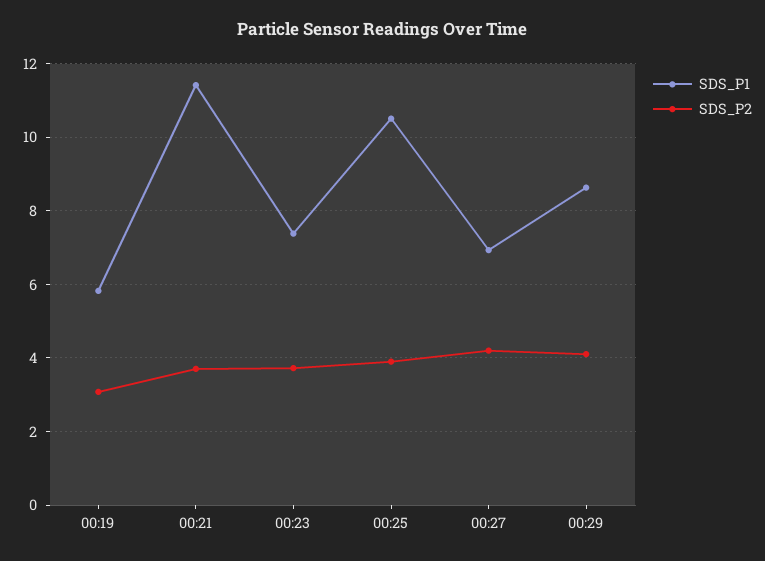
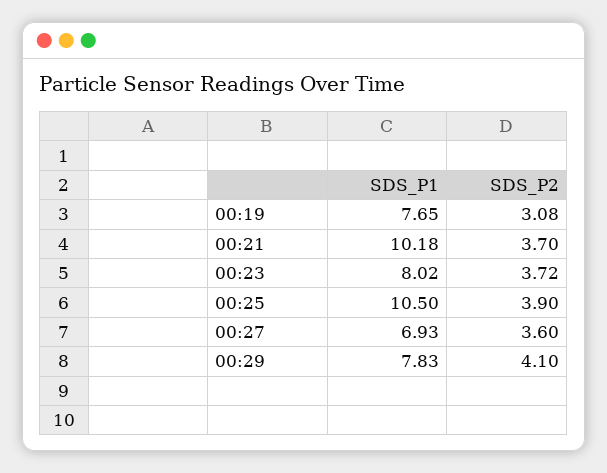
  {
    "SDS_P1": {
-     "00:19": 5.8,
+     "00:19": 7.65,
-     "00:21": 11.4,
+     "00:21": 10.18,
-     "00:23": 7.4,
+     "00:23": 8.02,
      "00:25": 10.5,
      "00:27": 6.93,
-     "00:29": 8.6
+     "00:29": 7.83
    },
    "SDS_P2": {
      "00:19": 3.08,
      "00:21": 3.7,
      "00:23": 3.72,
      "00:25": 3.9,
-     "00:27": 4.2,
+     "00:27": 3.6,
      "00:29": 4.1
    }
  }

